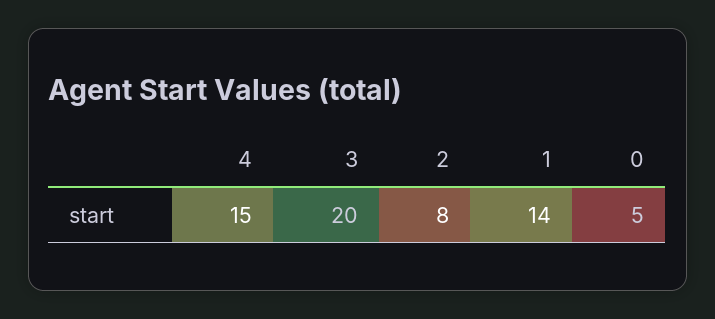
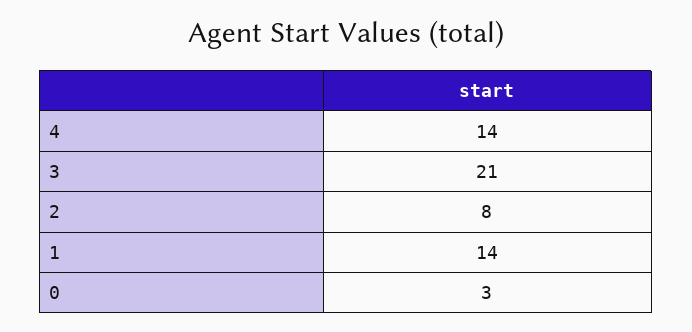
  {
-   "4": 15,
+   "4": 14,
-   "3": 20,
+   "3": 21,
    "2": 8,
    "1": 14,
-   "0": 5
+   "0": 3
  }

